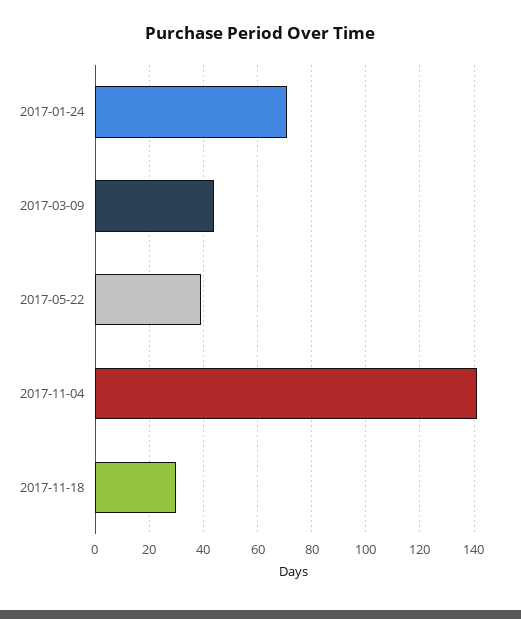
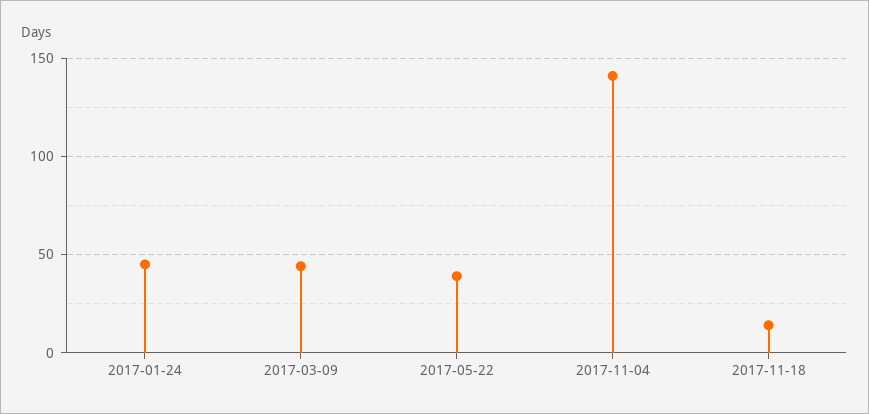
  {
-   "2017-01-24": 70,
+   "2017-01-24": 45,
    "2017-03-09": 45,
    "2017-05-22": 40,
    "2017-11-04": 140,
-   "2017-11-18": 30
+   "2017-11-18": 15
  }

